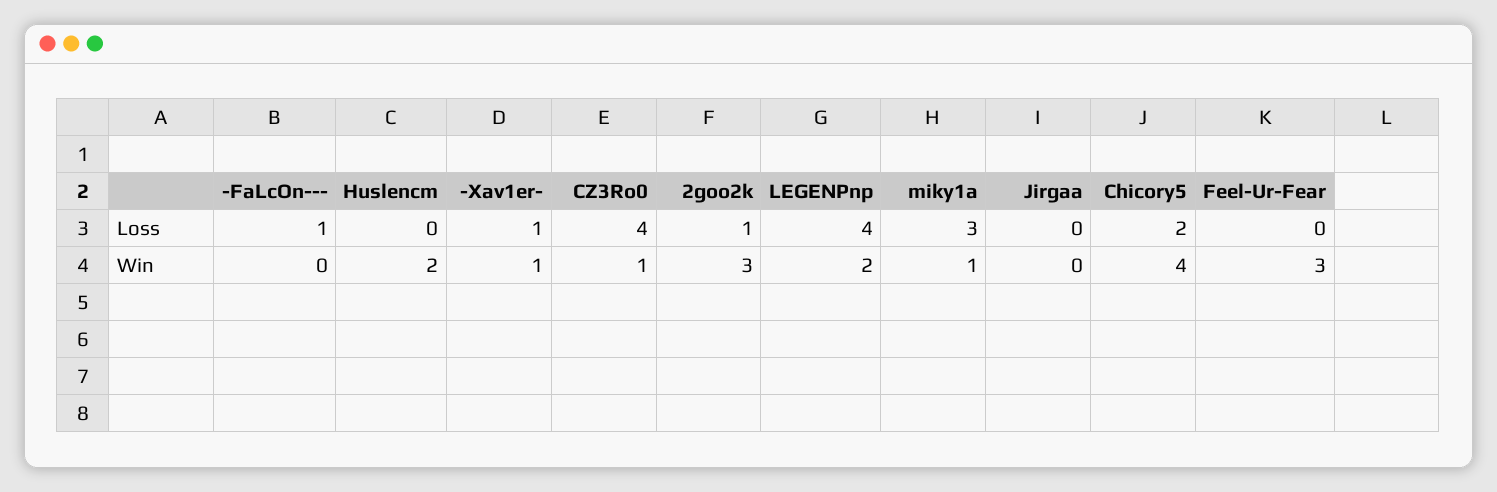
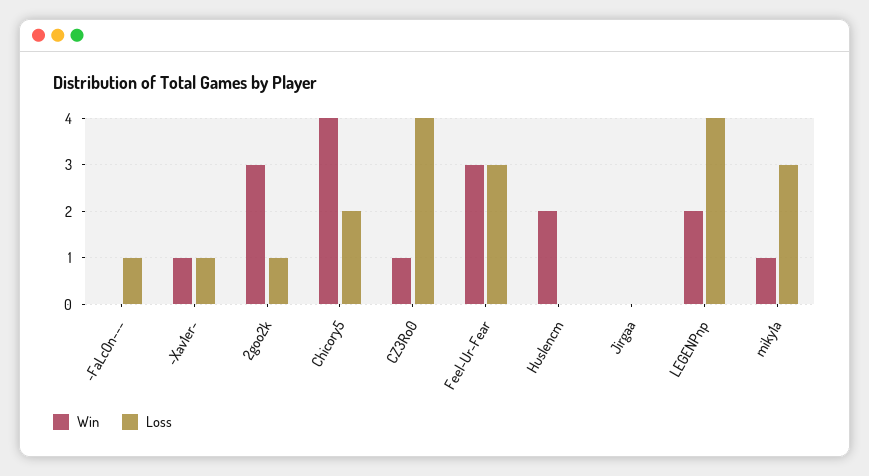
  {
    "Loss": {
      "-FaLcOn---": 1,
      "Huslencm": 0,
      "-Xav1er-": 1,
      "CZ3Ro0": 4,
      "2goo2k": 1,
      "LEGENPnp": 4,
      "miky1a": 3,
      "Jirgaa": 0,
      "Chicory5": 2,
-     "Feel-Ur-Fear": 0
+     "Feel-Ur-Fear": 3
    },
    "Win": {
      "-FaLcOn---": 0,
      "Huslencm": 2,
      "-Xav1er-": 1,
      "CZ3Ro0": 1,
      "2goo2k": 3,
      "LEGENPnp": 2,
      "miky1a": 1,
      "Jirgaa": 0,
      "Chicory5": 4,
      "Feel-Ur-Fear": 3
    }
  }

